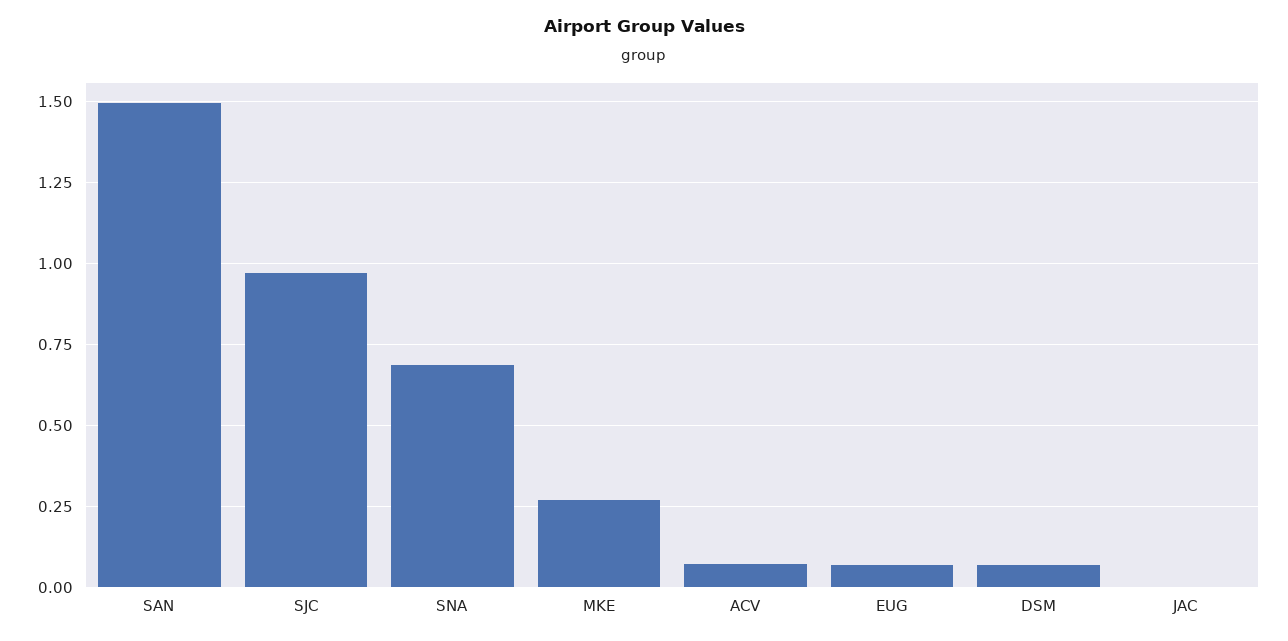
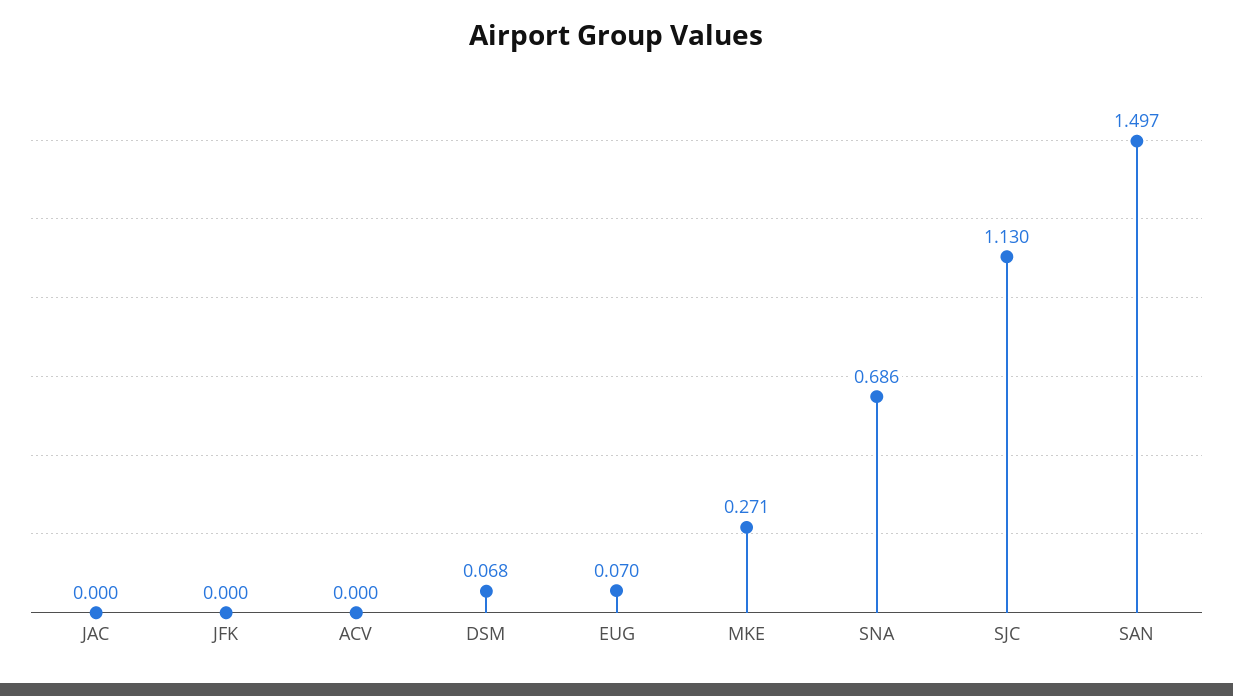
  {
    "SAN": 1.497,
-   "SJC": 0.975,
+   "SJC": 1.13,
    "SNA": 0.686,
    "MKE": 0.271,
-   "ACV": 0.075,
+   "ACV": 0,
    "EUG": 0.07,
    "DSM": 0.068,
-   "JAC": 0
+   "JAC": 0,
+   "JFK": 0
  }

